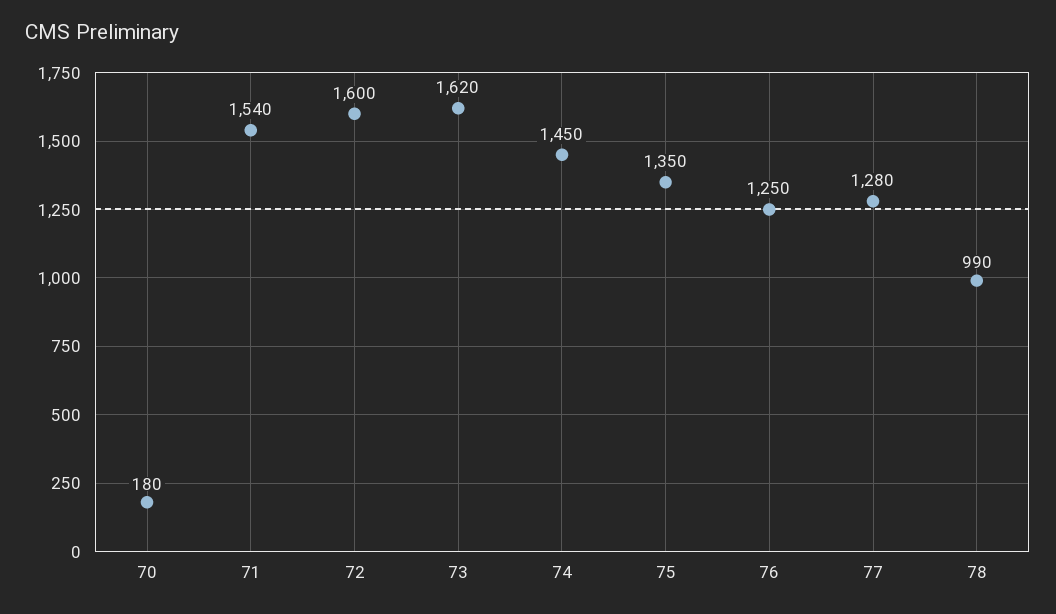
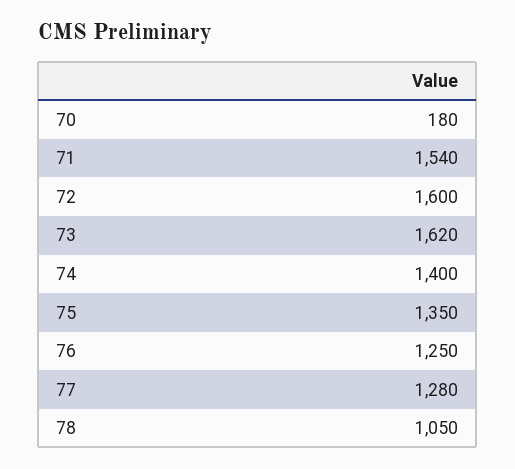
  {
    "70": 180,
    "71": 1540,
    "72": 1600,
    "73": 1620,
-   "74": 1450,
+   "74": 1400,
    "75": 1350,
    "76": 1250,
    "77": 1280,
-   "78": 990
+   "78": 1050
  }

